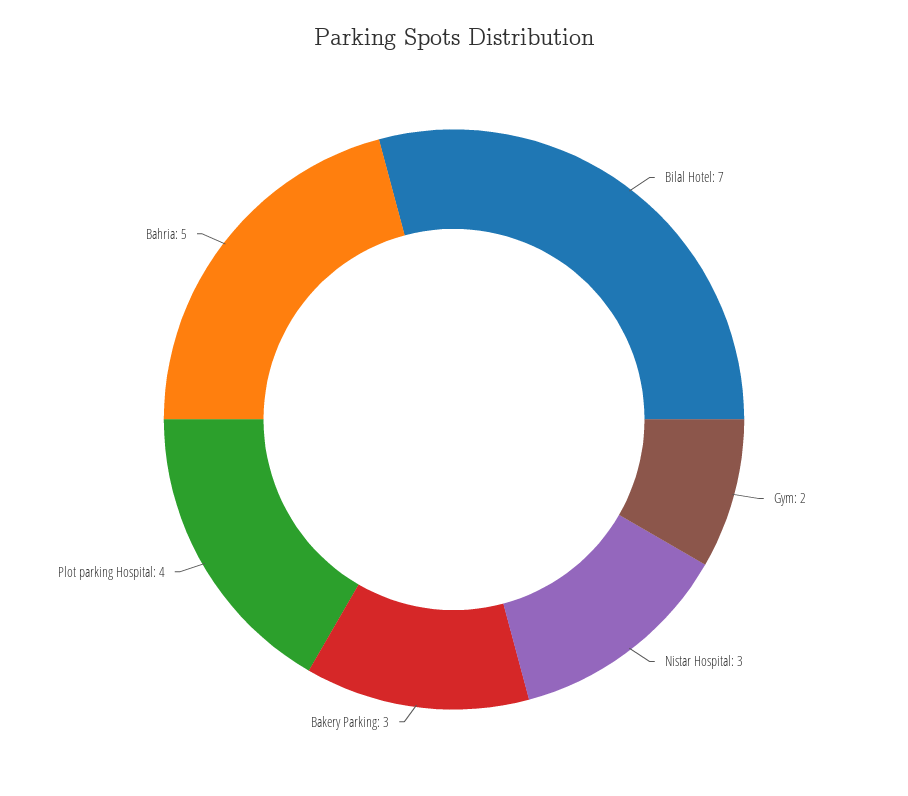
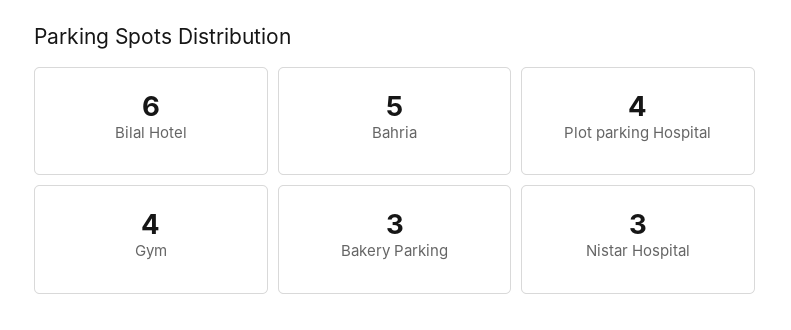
  {
-   "Bilal Hotel": 7,
+   "Bilal Hotel": 6,
-   "Gym": 2,
+   "Gym": 4,
    "Nistar Hospital": 3,
    "Bakery Parking": 3,
    "Plot parking Hospital": 4,
    "Bahria": 5
  }

